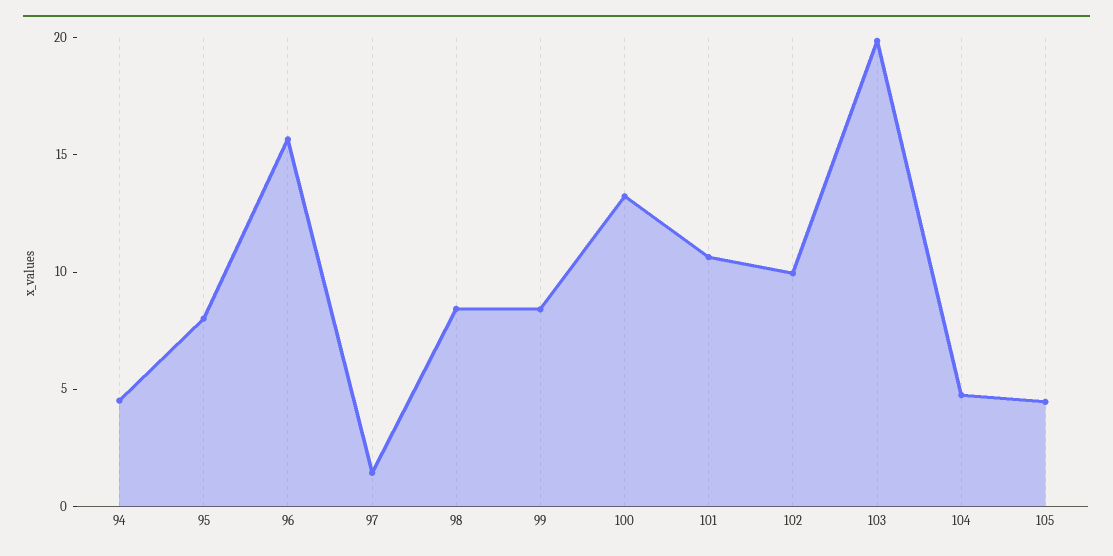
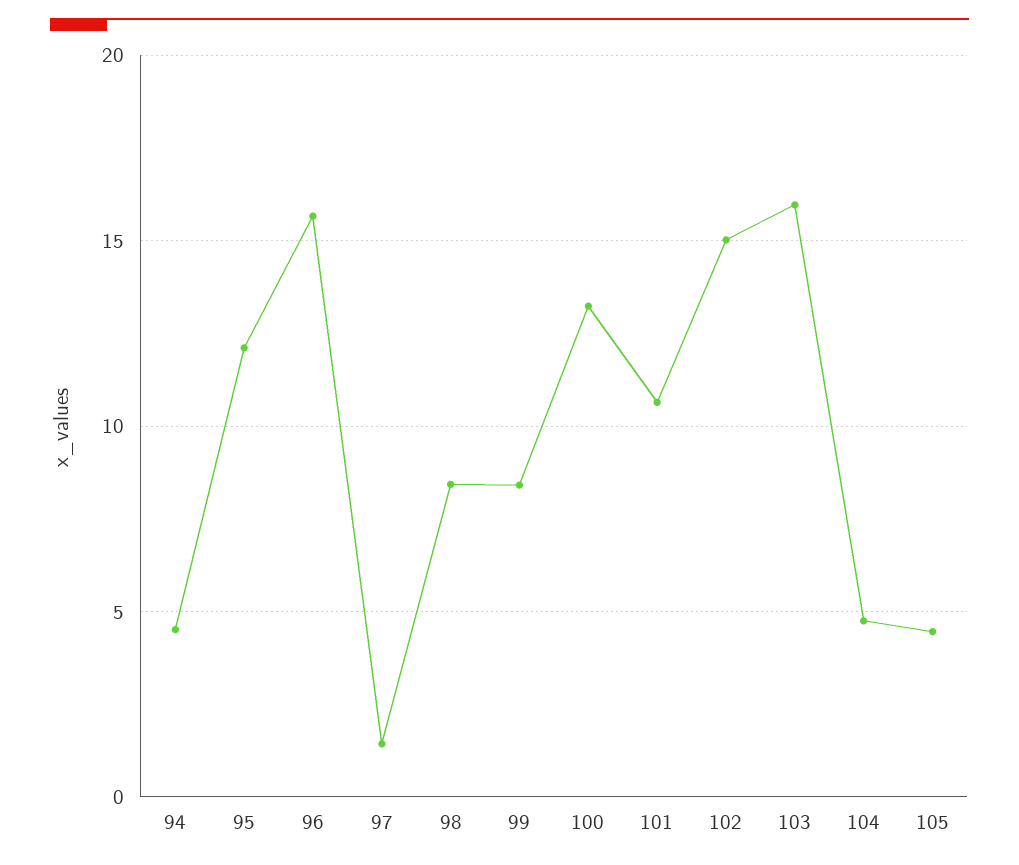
  {
    "94": 4.5,
-   "95": 8,
+   "95": 12,
    "96": 15.5,
    "97": 1.5,
    "98": 8.5,
    "99": 8.5,
    "100": 13,
    "101": 10.5,
-   "102": 10,
+   "102": 15,
-   "103": 20,
+   "103": 16,
    "104": 5,
    "105": 4.5
  }

